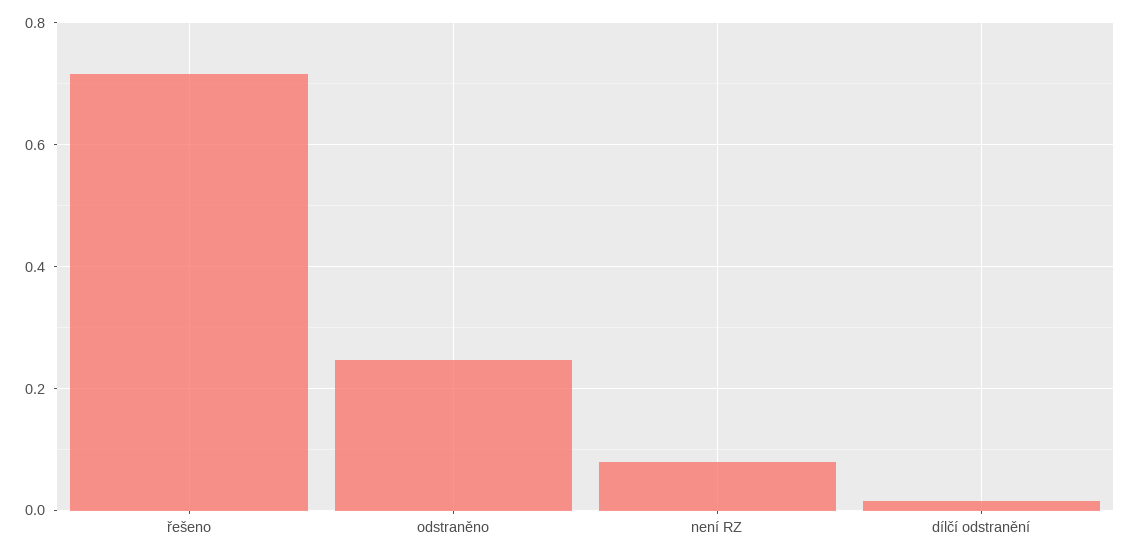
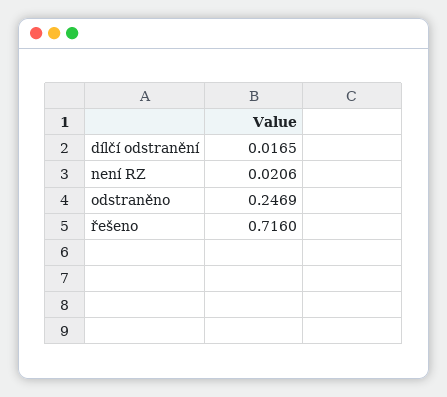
  {
    "řešeno": 0.716,
    "odstraněno": 0.2469,
-   "není RZ": 0.08,
+   "není RZ": 0.0206,
    "dílčí odstranění": 0.0165
  }

